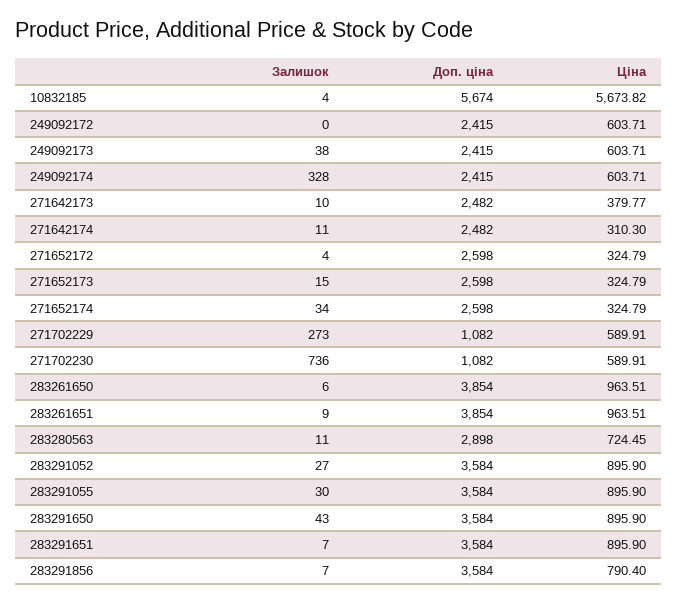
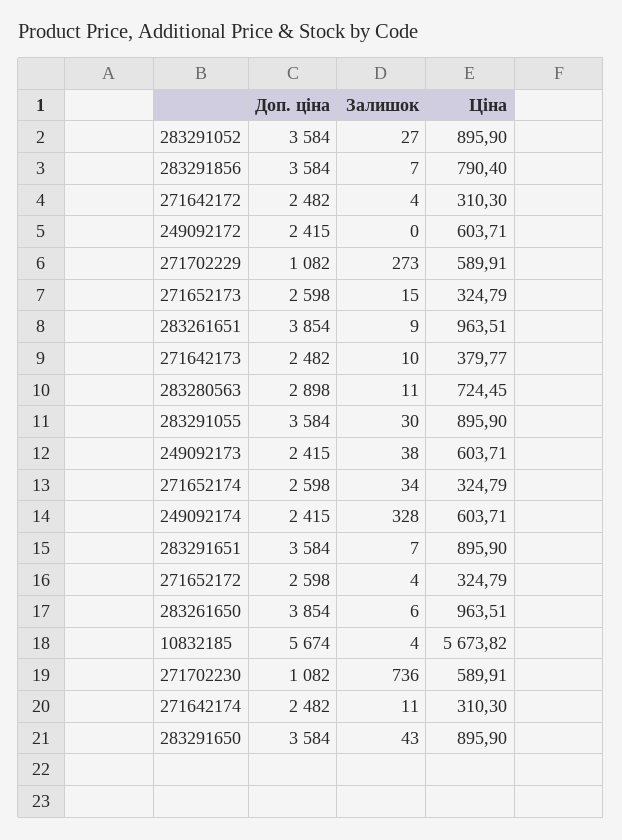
  {
    "Залишок": {
      "10832185": 4,
      "249092172": 0,
      "249092173": 38,
      "249092174": 328,
      "271642173": 10,
      "271642174": 11,
      "271652172": 4,
      "271652173": 15,
      "271652174": 34,
      "271702229": 273,
      "271702230": 736,
      "283261650": 6,
      "283261651": 9,
      "283280563": 11,
      "283291052": 27,
      "283291055": 30,
      "283291650": 43,
      "283291651": 7,
-     "283291856": 7
+     "283291856": 7,
+     "271642172": 4
    },
    "Доп. ціна": {
      "10832185": 5674,
      "249092172": 2415,
      "249092173": 2415,
      "249092174": 2415,
      "271642173": 2482,
      "271642174": 2482,
      "271652172": 2598,
      "271652173": 2598,
      "271652174": 2598,
      "271702229": 1082,
      "271702230": 1082,
      "283261650": 3854,
      "283261651": 3854,
      "283280563": 2898,
      "283291052": 3584,
      "283291055": 3584,
      "283291650": 3584,
      "283291651": 3584,
-     "283291856": 3584
+     "283291856": 3584,
+     "271642172": 2482
    },
    "Ціна": {
      "10832185": 5673.82,
      "249092172": 603.71,
      "249092173": 603.71,
      "249092174": 603.71,
      "271642173": 379.77,
      "271642174": 310.3,
      "271652172": 324.79,
      "271652173": 324.79,
      "271652174": 324.79,
      "271702229": 589.91,
      "271702230": 589.91,
      "283261650": 963.51,
      "283261651": 963.51,
      "283280563": 724.45,
      "283291052": 895.9,
      "283291055": 895.9,
      "283291650": 895.9,
      "283291651": 895.9,
-     "283291856": 790.4
+     "283291856": 790.4,
+     "271642172": 310.3
    }
  }

